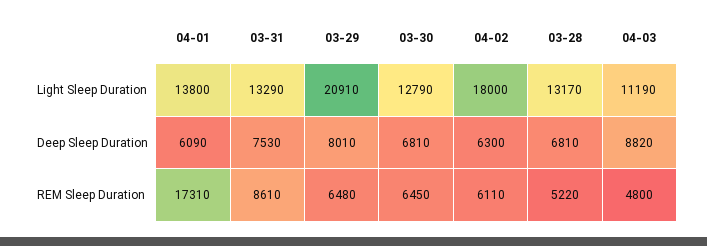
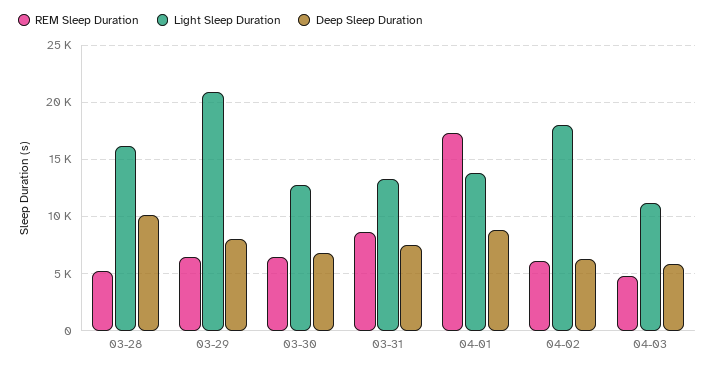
  {
    "Light Sleep Duration": {
      "04-01": 13800,
      "03-31": 13290,
      "03-29": 20910,
      "03-30": 12790,
      "04-02": 18000,
-     "03-28": 13170,
+     "03-28": 16000,
      "04-03": 11190
    },
    "Deep Sleep Duration": {
-     "04-01": 6090,
+     "04-01": 9000,
      "03-31": 7530,
      "03-29": 8010,
      "03-30": 6810,
      "04-02": 6300,
-     "03-28": 6810,
+     "03-28": 10000,
-     "04-03": 8820
+     "04-03": 6000
    },
    "REM Sleep Duration": {
      "04-01": 17310,
      "03-31": 8610,
      "03-29": 6480,
      "03-30": 6450,
      "04-02": 6110,
      "03-28": 5220,
      "04-03": 4800
    }
  }

